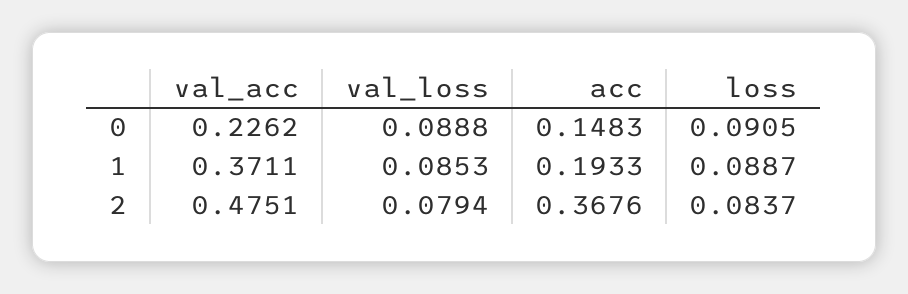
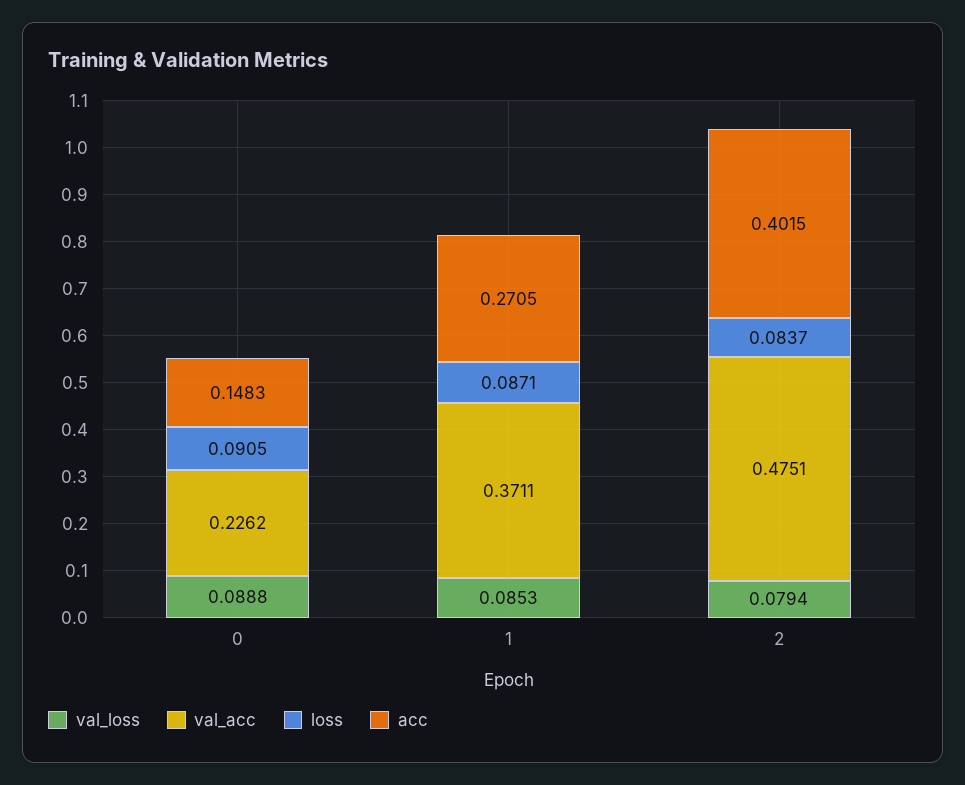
  {
    "val_acc": {
      "0": 0.2262,
      "1": 0.3711,
      "2": 0.4751
    },
    "val_loss": {
      "0": 0.0888,
      "1": 0.0853,
      "2": 0.0794
    },
    "acc": {
      "0": 0.1483,
-     "1": 0.1933,
+     "1": 0.2705,
-     "2": 0.3676
+     "2": 0.4015
    },
    "loss": {
      "0": 0.0905,
-     "1": 0.0887,
+     "1": 0.0871,
      "2": 0.0837
    }
  }

